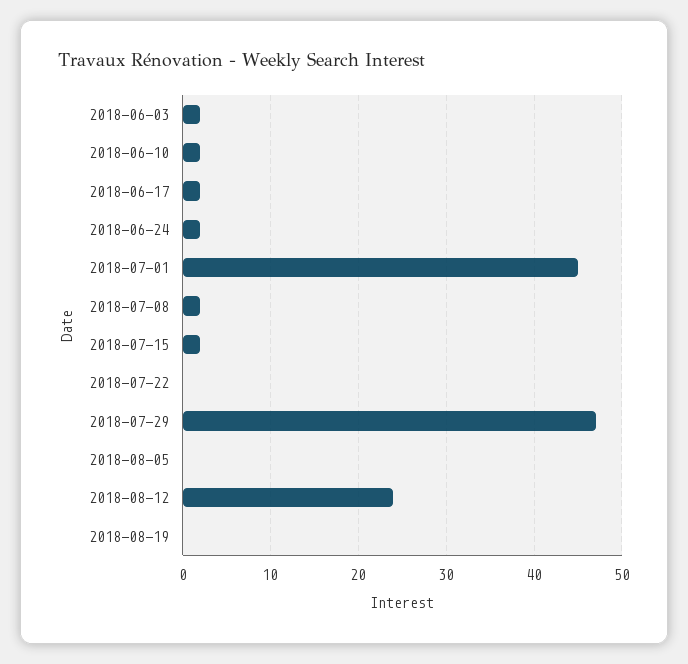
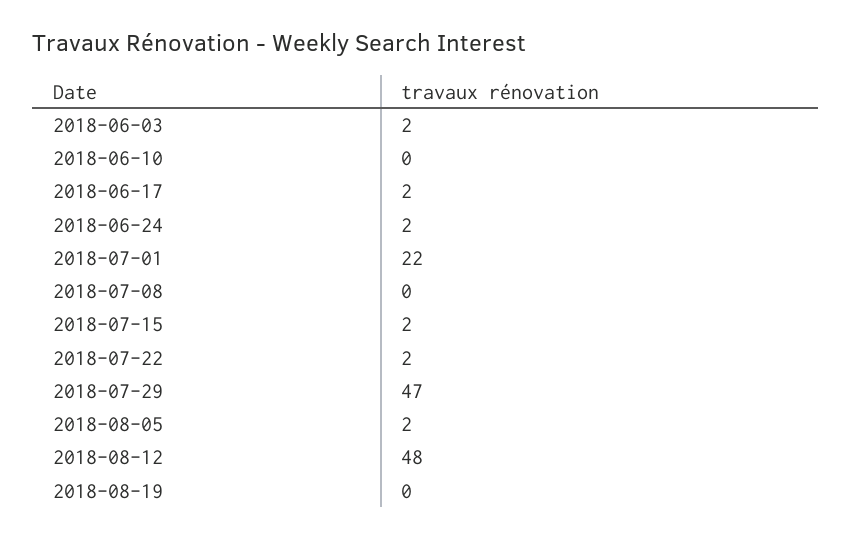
  {
    "2018-06-03": 2,
-   "2018-06-10": 2,
+   "2018-06-10": 0,
    "2018-06-17": 2,
    "2018-06-24": 2,
-   "2018-07-01": 45,
+   "2018-07-01": 22,
-   "2018-07-08": 2,
+   "2018-07-08": 0,
    "2018-07-15": 2,
-   "2018-07-22": 0,
+   "2018-07-22": 2,
    "2018-07-29": 47,
-   "2018-08-05": 0,
+   "2018-08-05": 2,
-   "2018-08-12": 24,
+   "2018-08-12": 48,
    "2018-08-19": 0
  }

